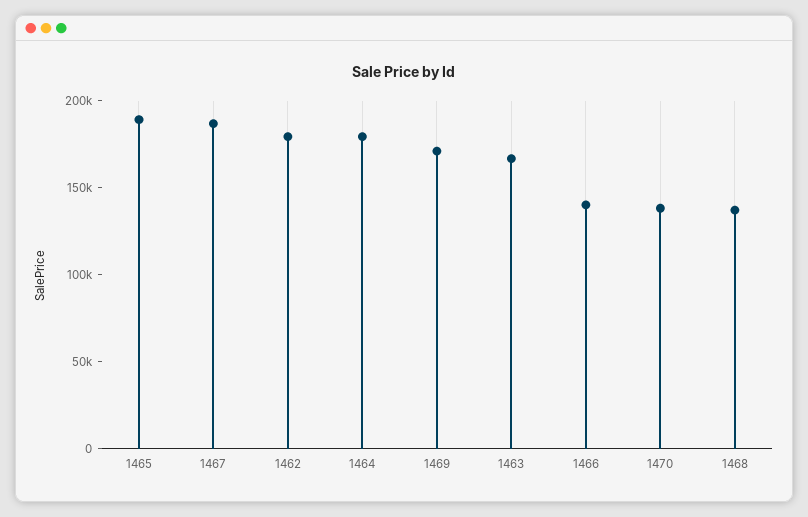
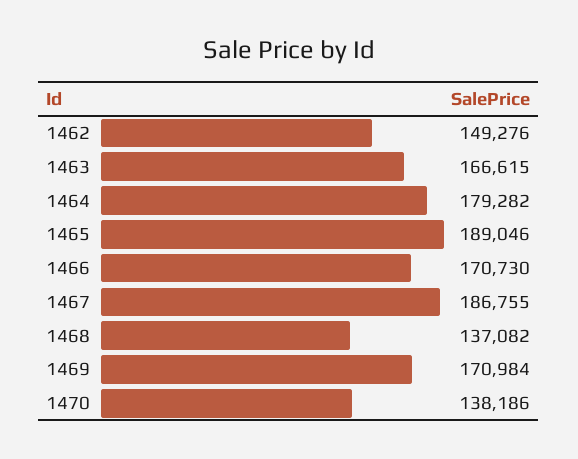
  {
    "1465": 189046,
    "1467": 186755,
-   "1462": 180000,
+   "1462": 149276,
    "1464": 179282,
    "1469": 170984,
    "1463": 166615,
-   "1466": 140000,
+   "1466": 170730,
    "1470": 138186,
    "1468": 137082
  }

